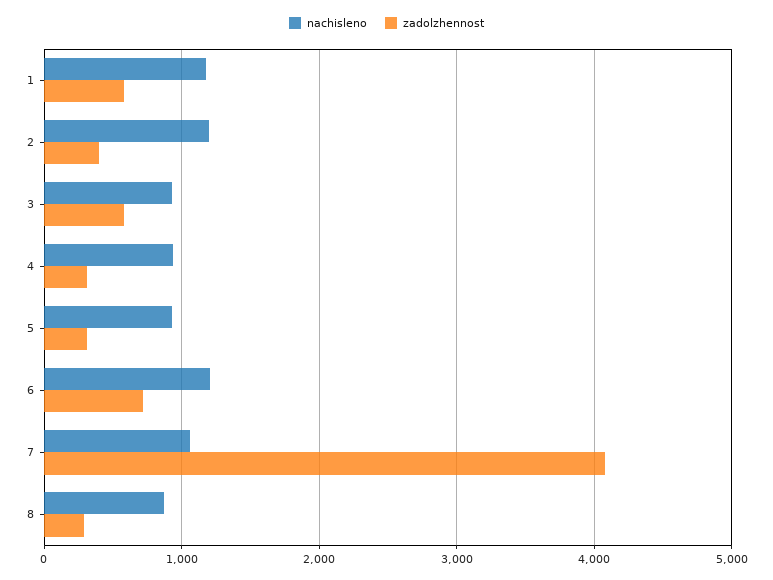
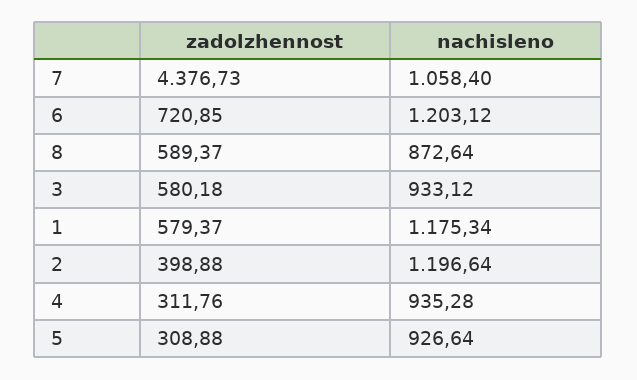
  {
    "nachisleno": {
      "1": 1175.34,
      "2": 1196.64,
      "3": 933.12,
      "4": 935.28,
      "5": 926.64,
      "6": 1203.12,
      "7": 1058.4,
      "8": 872.64
    },
    "zadolzhennost": {
      "1": 579.37,
      "2": 398.88,
      "3": 580.18,
      "4": 311.76,
      "5": 308.88,
      "6": 720.85,
-     "7": 4100,
+     "7": 4376.73,
-     "8": 300
+     "8": 589.37
    }
  }

